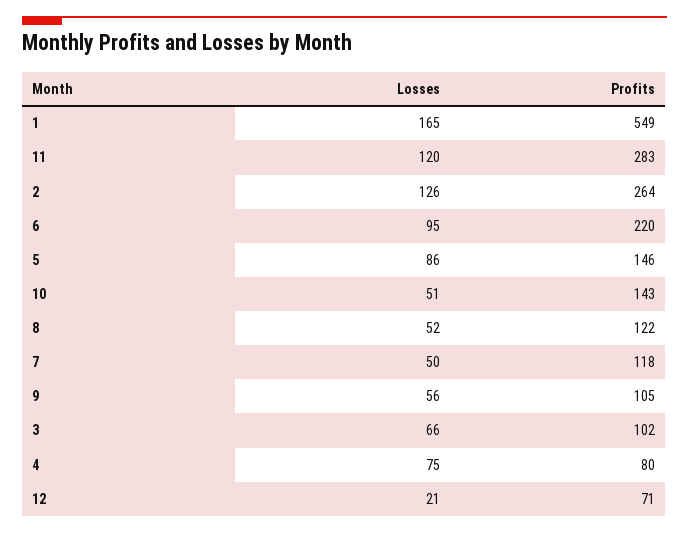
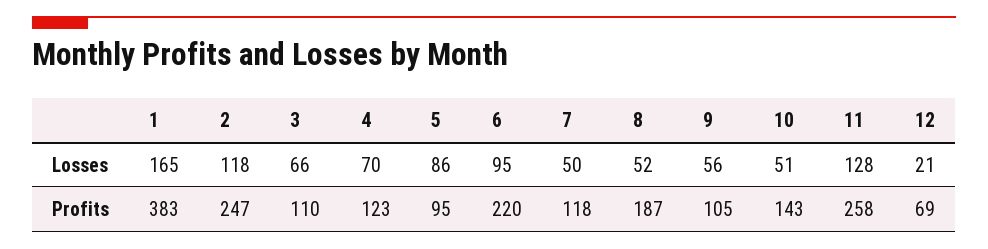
  {
    "Losses": {
      "1": 165,
-     "11": 120,
+     "11": 128,
-     "2": 126,
+     "2": 118,
      "6": 95,
      "5": 86,
      "10": 51,
      "8": 52,
      "7": 50,
      "9": 56,
      "3": 66,
-     "4": 75,
+     "4": 70,
      "12": 21
    },
    "Profits": {
-     "1": 549,
+     "1": 383,
-     "11": 283,
+     "11": 258,
-     "2": 264,
+     "2": 247,
      "6": 220,
-     "5": 146,
+     "5": 95,
      "10": 143,
-     "8": 122,
+     "8": 187,
      "7": 118,
      "9": 105,
-     "3": 102,
+     "3": 110,
-     "4": 80,
+     "4": 123,
-     "12": 71
+     "12": 69
    }
  }

